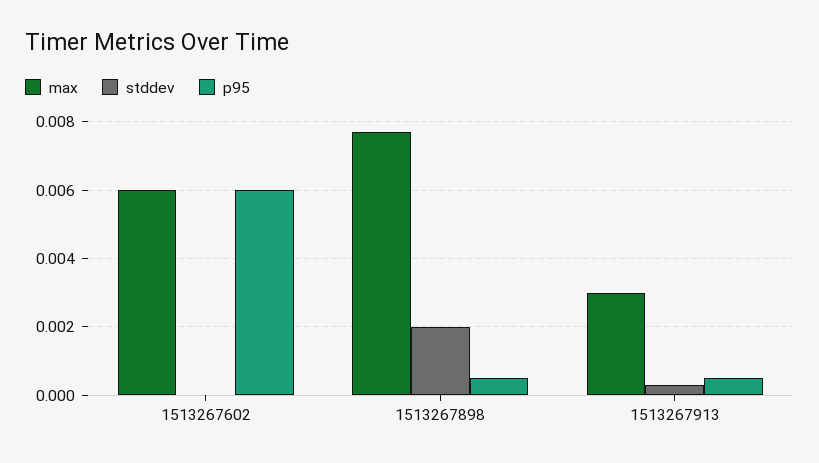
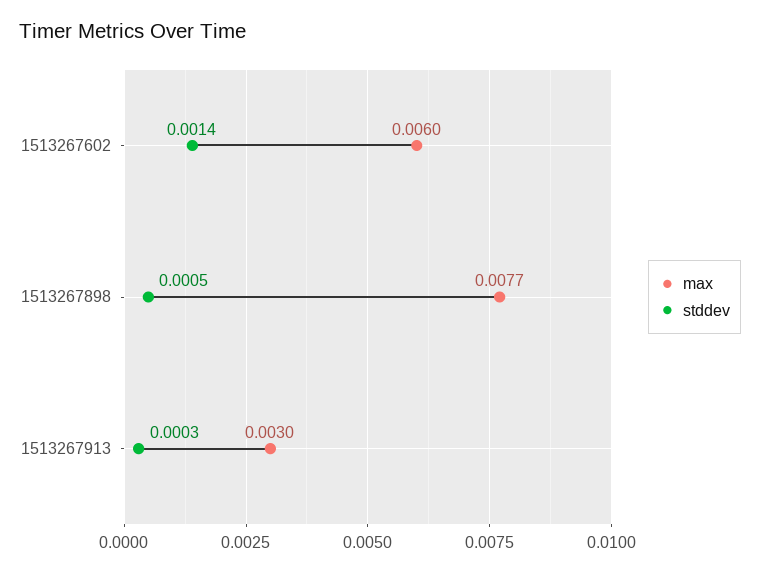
  {
    "max": {
      "1513267602": 0.006,
      "1513267898": 0.0077,
      "1513267913": 0.003
    },
    "stddev": {
-     "1513267602": 0,
+     "1513267602": 0.0014,
-     "1513267898": 0.002,
+     "1513267898": 0.0005,
      "1513267913": 0.0003
-   },
+   }
-   "p95": {
-     "1513267602": 0.006,
-     "1513267898": 0.0005,
-     "1513267913": 0.0005
-   }
  }

